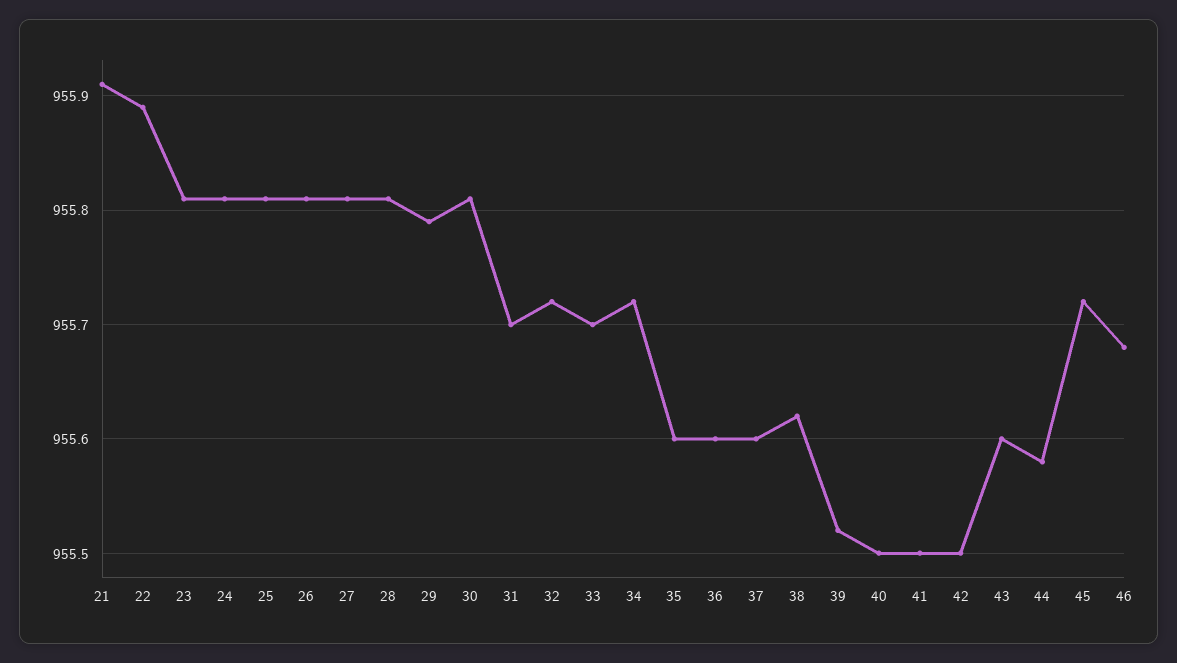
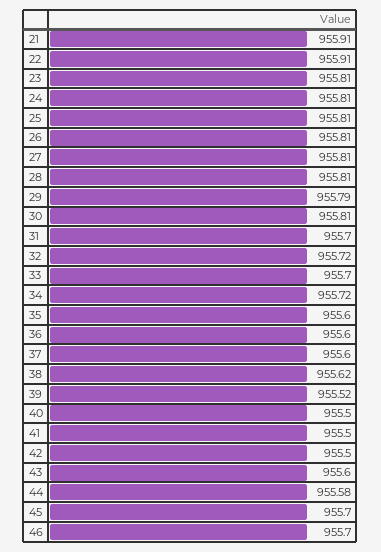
  {
    "21": 955.91,
-   "22": 955.89,
+   "22": 955.91,
    "23": 955.81,
    "24": 955.81,
    "25": 955.81,
    "26": 955.81,
    "27": 955.81,
    "28": 955.81,
    "29": 955.79,
    "30": 955.81,
    "31": 955.7,
    "32": 955.72,
    "33": 955.7,
    "34": 955.72,
    "35": 955.6,
    "36": 955.6,
    "37": 955.6,
    "38": 955.62,
    "39": 955.52,
    "40": 955.5,
    "41": 955.5,
    "42": 955.5,
    "43": 955.6,
    "44": 955.58,
-   "45": 955.72,
+   "45": 955.7,
-   "46": 955.68
+   "46": 955.7
  }

